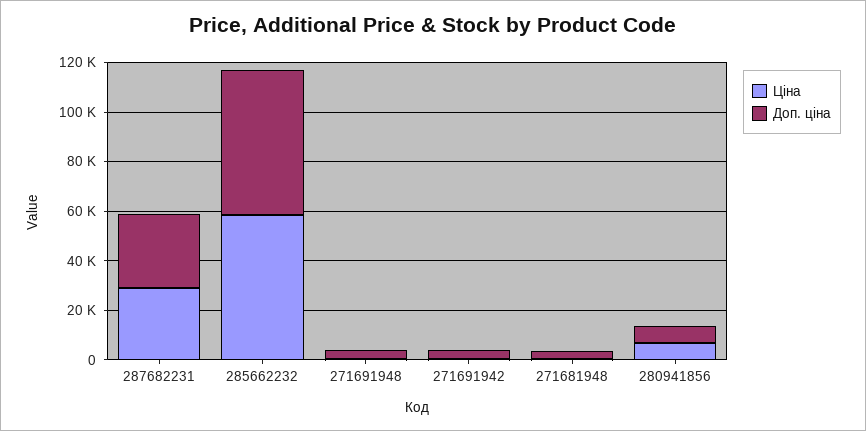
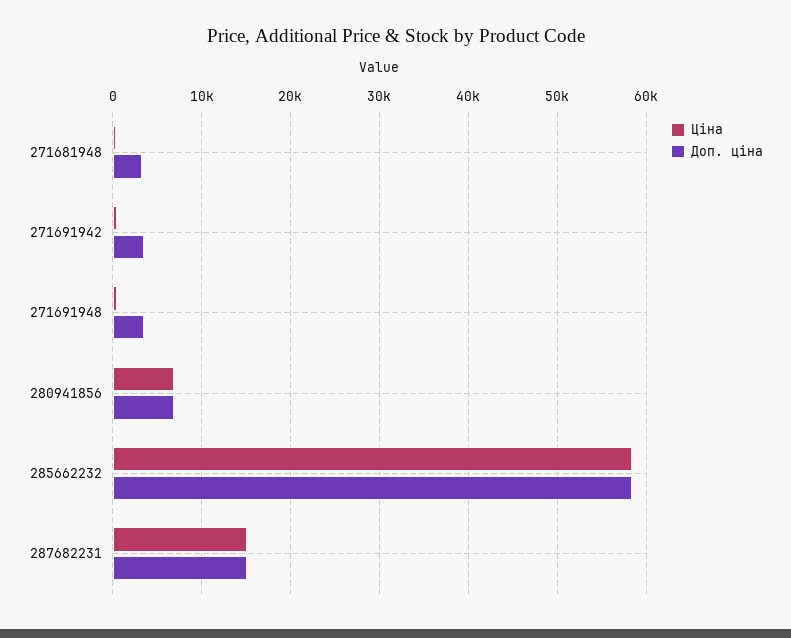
  {
    "Ціна": {
-     "287682231": 30000,
+     "287682231": 15000,
      "285662232": 58000,
      "271691948": 0,
      "271691942": 0,
      "271681948": 0,
      "280941856": 7000
    },
    "Доп. ціна": {
-     "287682231": 30000,
+     "287682231": 15000,
      "285662232": 58000,
      "271691948": 4000,
      "271691942": 4000,
      "271681948": 3000,
      "280941856": 7000
    }
  }

